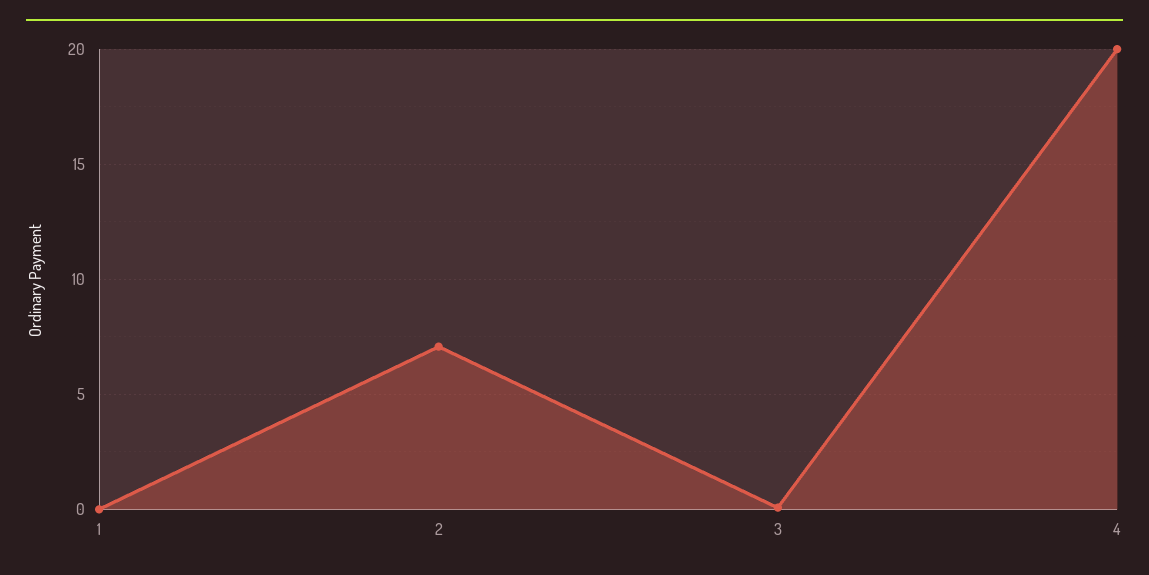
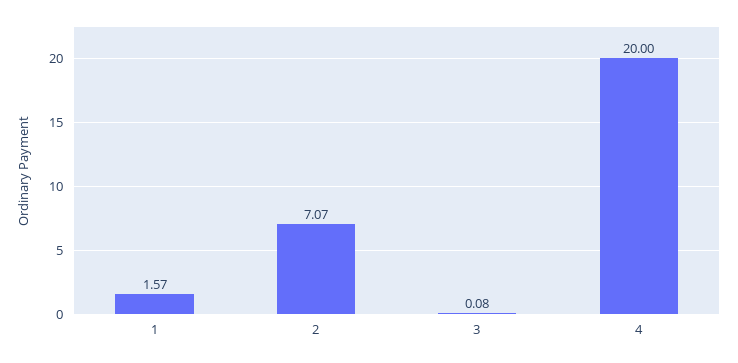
  {
-   "1": 0,
+   "1": 1.57,
    "2": 7.07,
    "3": 0.08,
    "4": 20
  }

